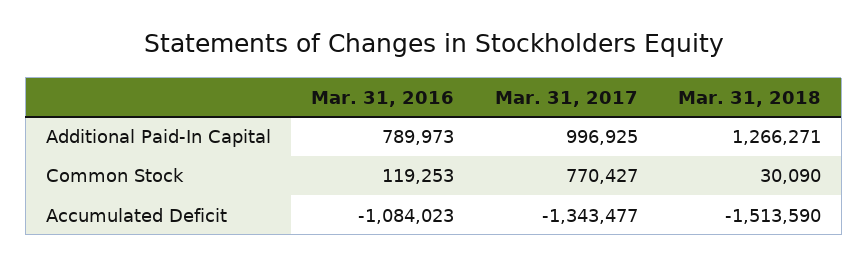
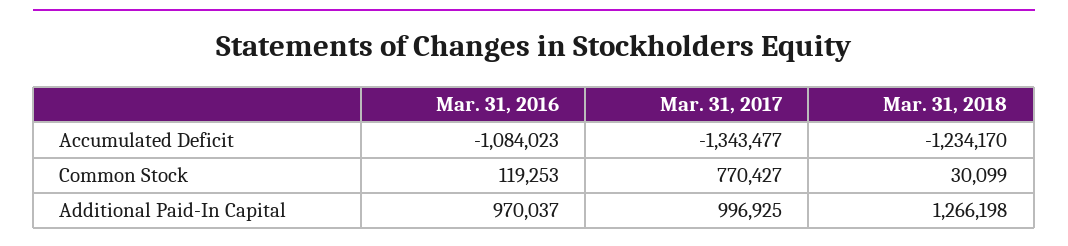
  {
    "Mar. 31, 2016": {
-     "Additional Paid-In Capital": 789973,
+     "Additional Paid-In Capital": 970037,
      "Common Stock": 119253,
      "Accumulated Deficit": -1084023
    },
    "Mar. 31, 2017": {
      "Additional Paid-In Capital": 996925,
      "Common Stock": 770427,
      "Accumulated Deficit": -1343477
    },
    "Mar. 31, 2018": {
-     "Additional Paid-In Capital": 1266271,
+     "Additional Paid-In Capital": 1266198,
-     "Common Stock": 30090,
+     "Common Stock": 30099,
-     "Accumulated Deficit": -1513590
+     "Accumulated Deficit": -1234170
    }
  }

